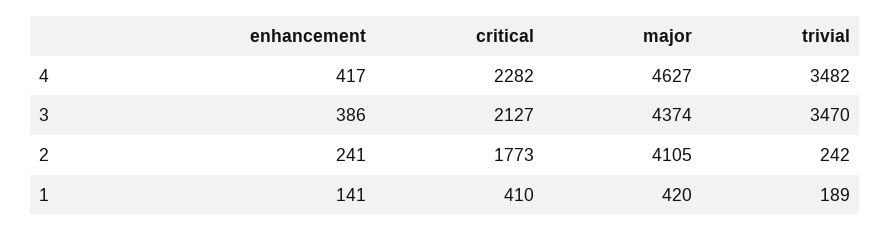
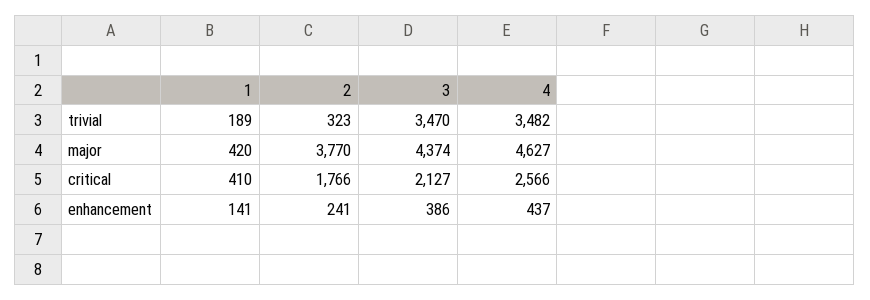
  {
    "enhancement": {
-     "4": 417,
+     "4": 437,
      "3": 386,
      "2": 241,
      "1": 141
    },
    "critical": {
-     "4": 2282,
+     "4": 2566,
      "3": 2127,
-     "2": 1773,
+     "2": 1766,
      "1": 410
    },
    "major": {
      "4": 4627,
      "3": 4374,
-     "2": 4105,
+     "2": 3770,
      "1": 420
    },
    "trivial": {
      "4": 3482,
      "3": 3470,
-     "2": 242,
+     "2": 323,
      "1": 189
    }
  }

